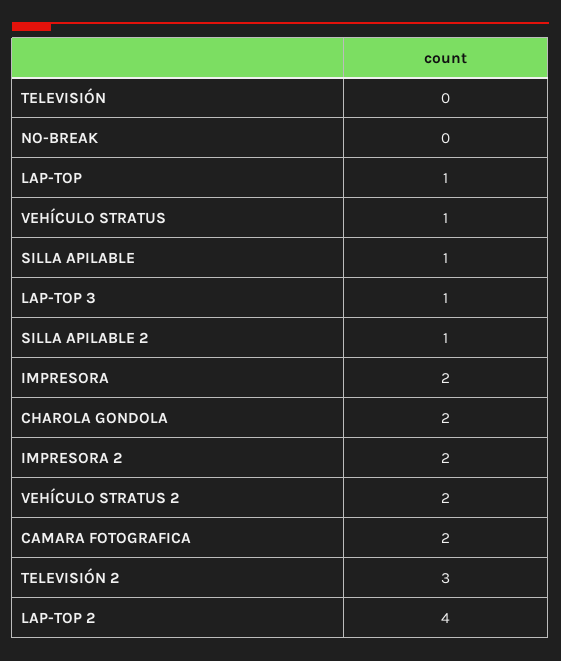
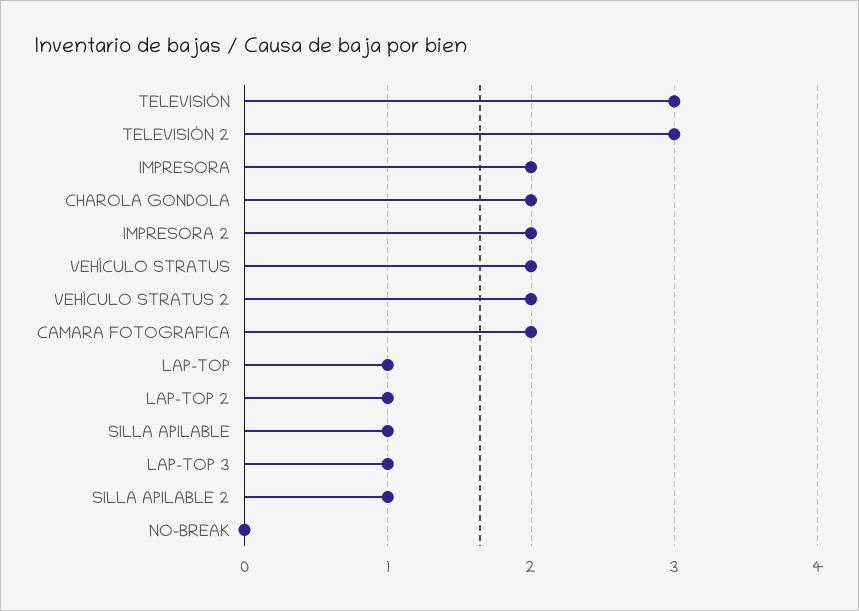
  {
-   "TELEVISIÓN": 0,
+   "TELEVISIÓN": 3,
    "NO-BREAK": 0,
    "LAP-TOP": 1,
-   "VEHÍCULO STRATUS": 1,
+   "VEHÍCULO STRATUS": 2,
    "SILLA APILABLE": 1,
    "LAP-TOP 3": 1,
    "SILLA APILABLE 2": 1,
    "IMPRESORA": 2,
    "CHAROLA GONDOLA": 2,
    "IMPRESORA 2": 2,
    "VEHÍCULO STRATUS 2": 2,
    "CAMARA FOTOGRAFICA": 2,
    "TELEVISIÓN 2": 3,
-   "LAP-TOP 2": 4
+   "LAP-TOP 2": 1
  }

